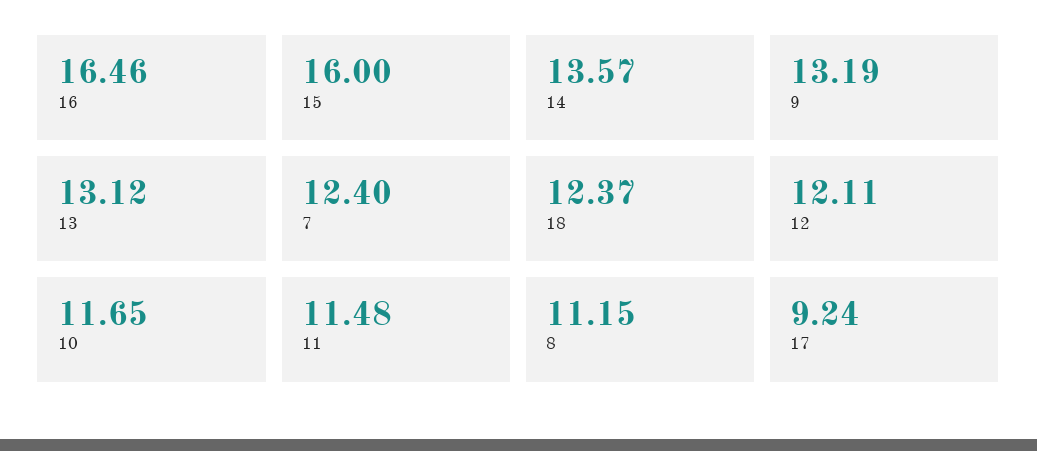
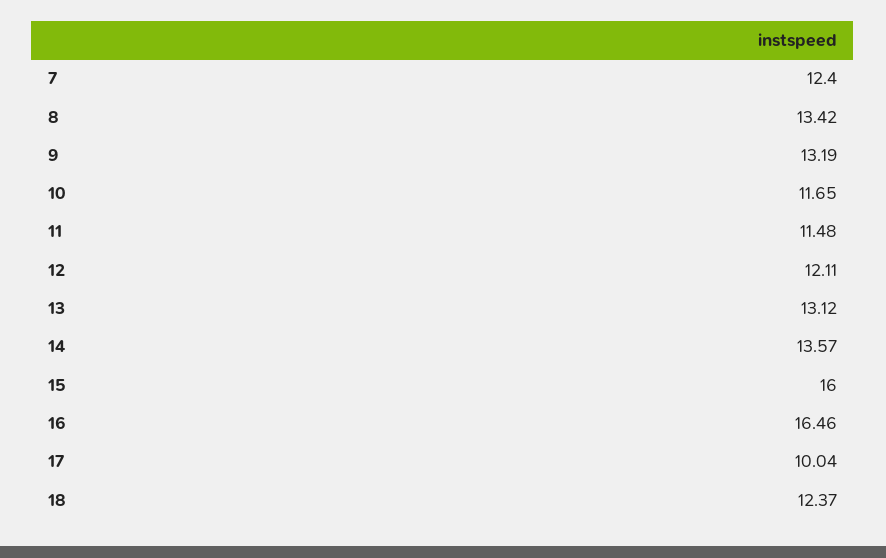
  {
    "16": 16.46,
    "15": 16,
    "14": 13.57,
    "9": 13.19,
    "13": 13.12,
    "7": 12.4,
    "18": 12.37,
    "12": 12.11,
    "10": 11.65,
    "11": 11.48,
-   "8": 11.15,
+   "8": 13.42,
-   "17": 9.24
+   "17": 10.04
  }

